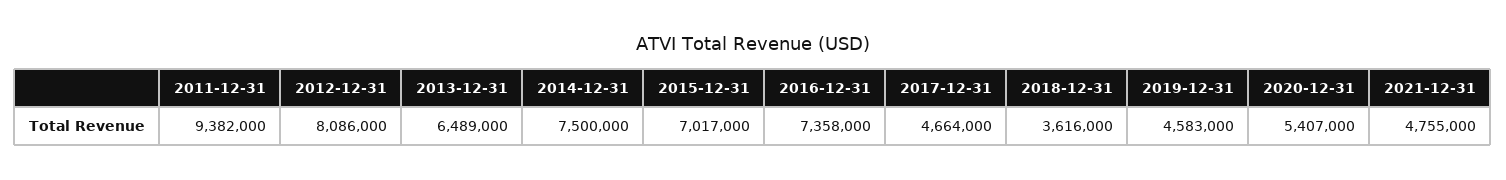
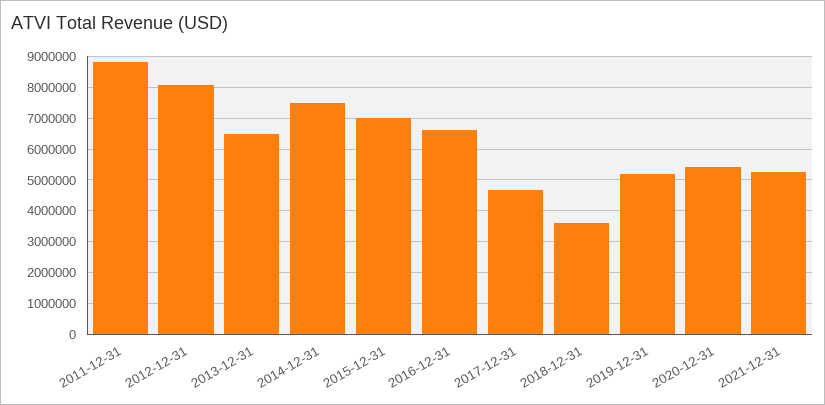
  {
-   "2011-12-31": 9382000,
+   "2011-12-31": 8800000,
    "2012-12-31": 8086000,
    "2013-12-31": 6489000,
    "2014-12-31": 7500000,
    "2015-12-31": 7017000,
-   "2016-12-31": 7358000,
+   "2016-12-31": 6600000,
    "2017-12-31": 4664000,
    "2018-12-31": 3616000,
-   "2019-12-31": 4583000,
+   "2019-12-31": 5200000,
    "2020-12-31": 5407000,
-   "2021-12-31": 4755000
+   "2021-12-31": 5200000
  }

